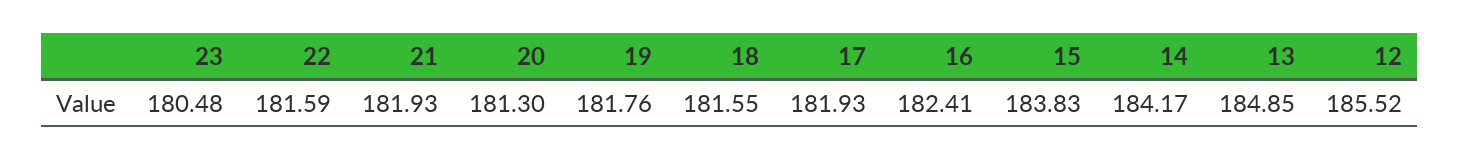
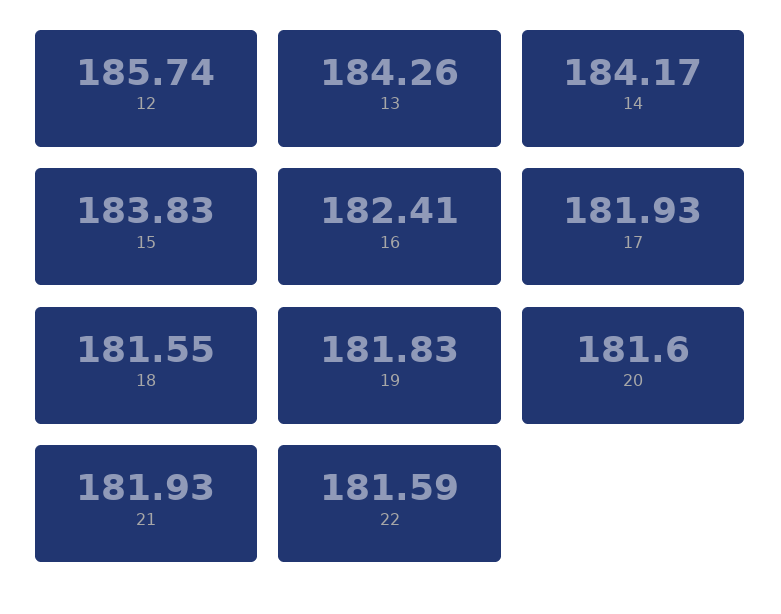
  {
-   "23": 180.48,
    "22": 181.59,
    "21": 181.93,
-   "20": 181.3,
+   "20": 181.6,
-   "19": 181.76,
+   "19": 181.83,
    "18": 181.55,
    "17": 181.93,
    "16": 182.41,
    "15": 183.83,
    "14": 184.17,
-   "13": 184.85,
+   "13": 184.26,
-   "12": 185.52
+   "12": 185.74
  }

